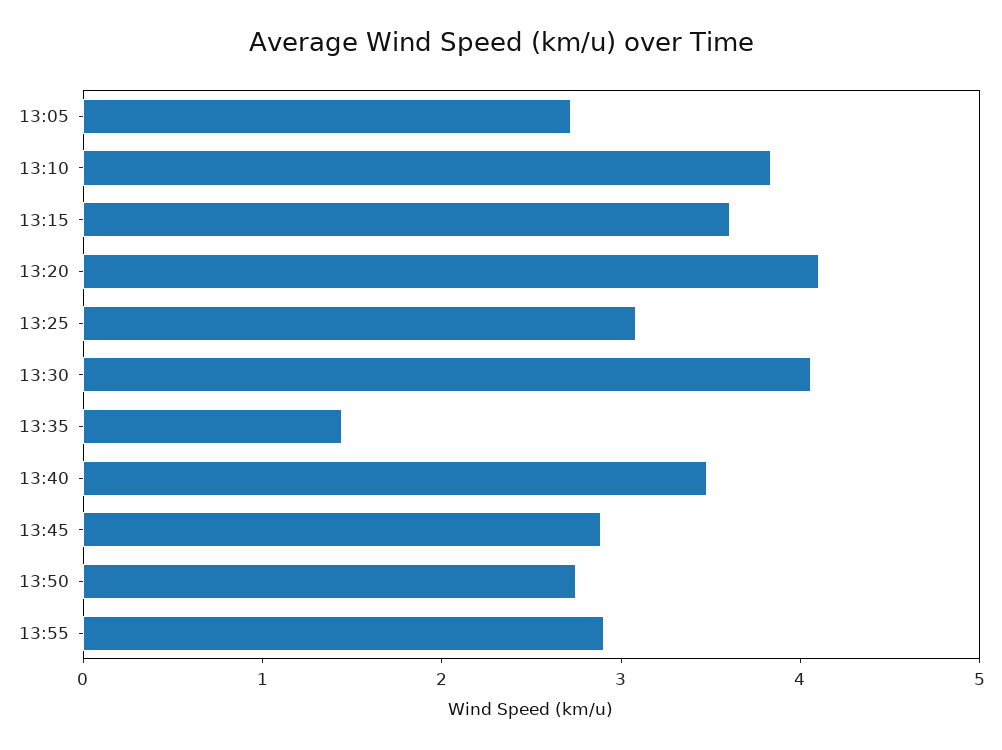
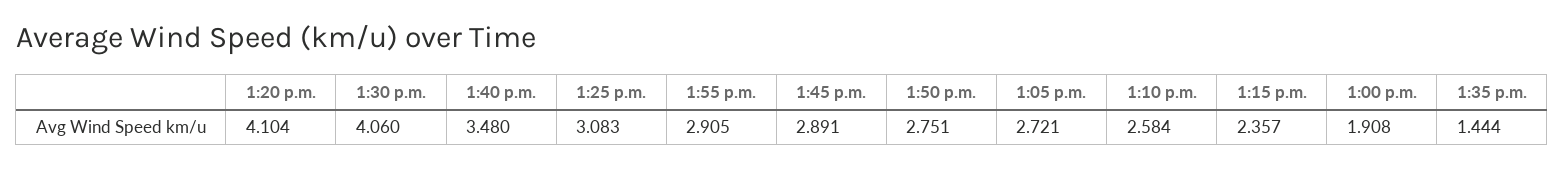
  {
    "13:05": 2.721,
-   "13:10": 3.8,
+   "13:10": 2.584,
-   "13:15": 3.6,
+   "13:15": 2.357,
    "13:20": 4.104,
    "13:25": 3.083,
    "13:30": 4.06,
    "13:35": 1.444,
    "13:40": 3.48,
    "13:45": 2.891,
    "13:50": 2.751,
-   "13:55": 2.905
+   "13:55": 2.905,
+   "1:00 p.m.": 1.908
  }

